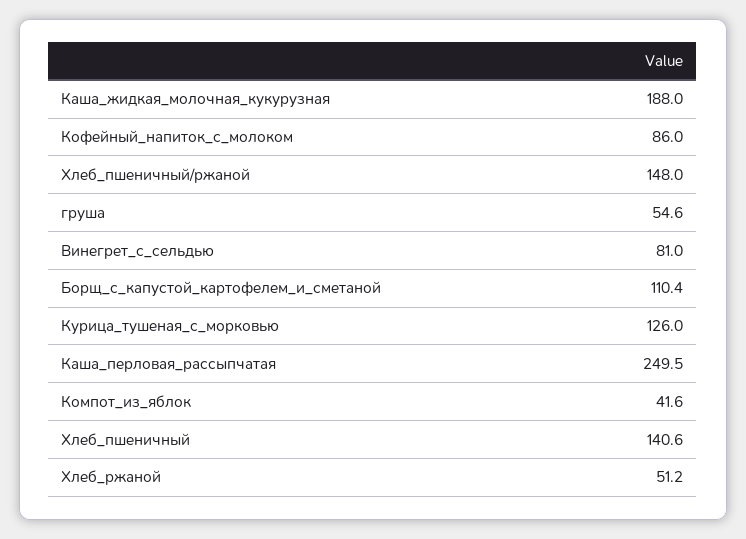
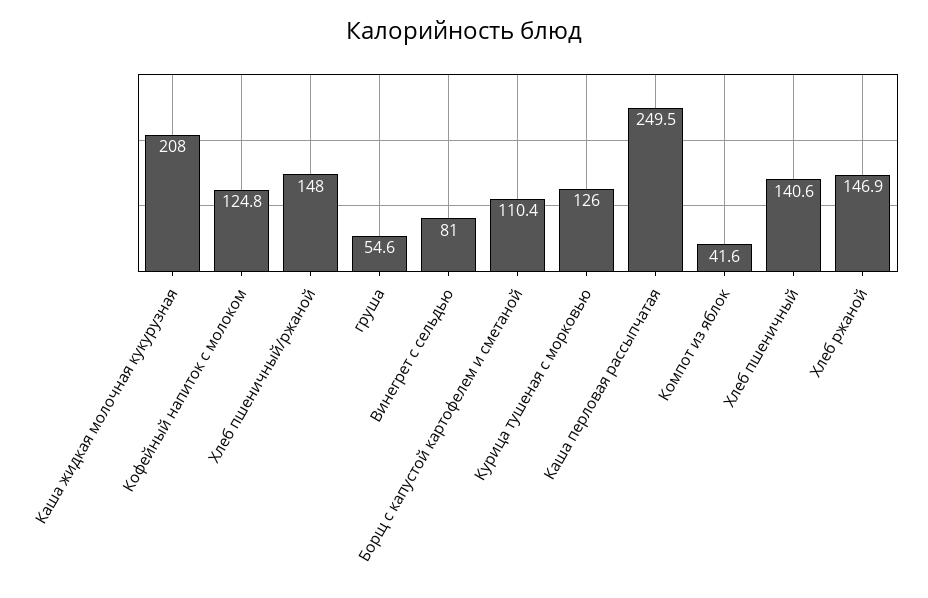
  {
-   "Каша_жидкая_молочная_кукурузная": 188,
+   "Каша_жидкая_молочная_кукурузная": 208,
-   "Кофейный_напиток_с_молоком": 86,
+   "Кофейный_напиток_с_молоком": 124.8,
    "Хлеб_пшеничный/ржаной": 148,
    "груша": 54.6,
    "Винегрет_с_сельдью": 81,
    "Борщ_с_капустой_картофелем_и_сметаной": 110.4,
    "Курица_тушеная_с_морковью": 126,
    "Каша_перловая_рассыпчатая": 249.5,
    "Компот_из_яблок": 41.6,
    "Хлеб_пшеничный": 140.6,
-   "Хлеб_ржаной": 51.2
+   "Хлеб_ржаной": 146.9
  }

